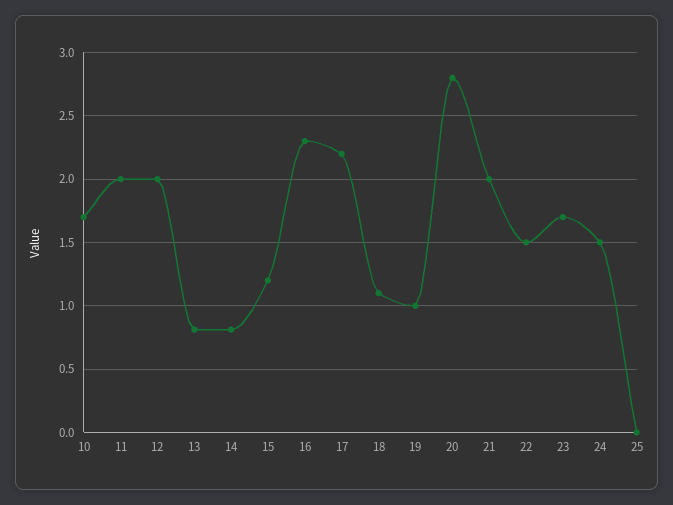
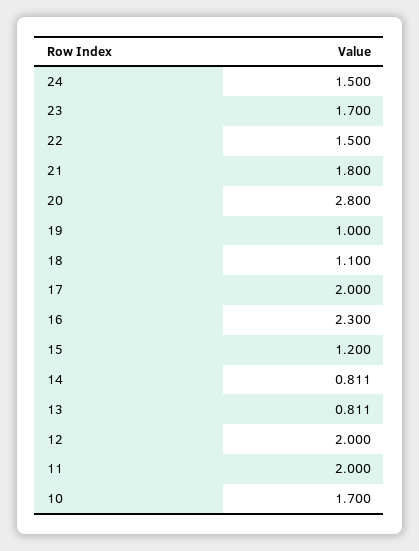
  {
    "10": 1.7,
    "11": 2,
    "12": 2,
    "13": 0.811,
    "14": 0.811,
    "15": 1.2,
    "16": 2.3,
-   "17": 2.2,
+   "17": 2,
    "18": 1.1,
    "19": 1,
    "20": 2.8,
-   "21": 2,
+   "21": 1.8,
    "22": 1.5,
    "23": 1.7,
-   "24": 1.5,
+   "24": 1.5
-   "25": 0
  }

